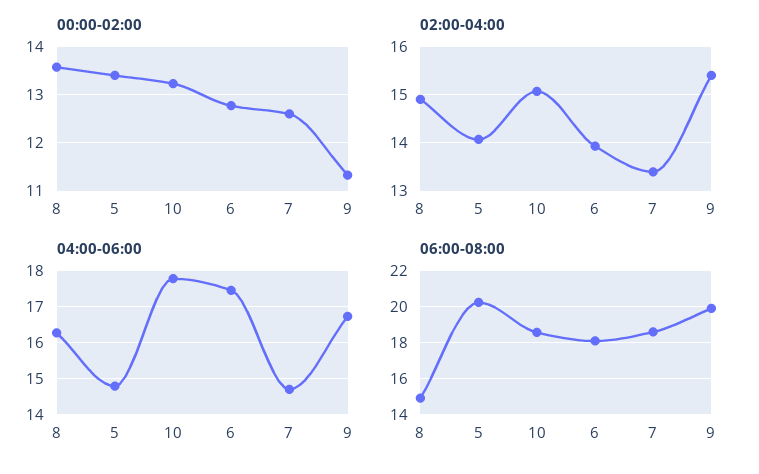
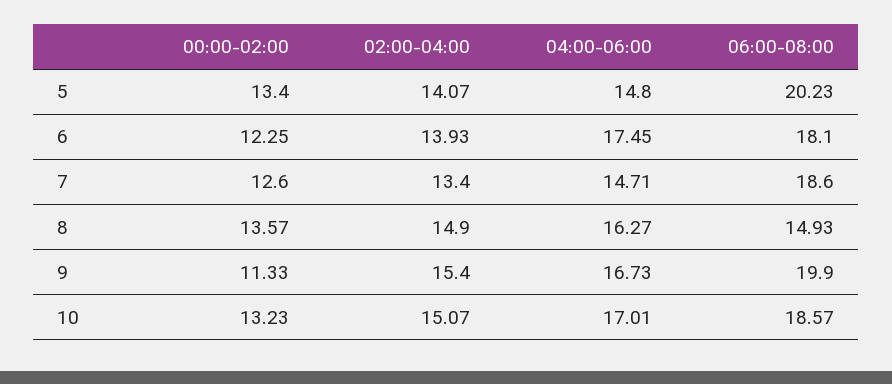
  {
    "00:00-02:00": {
      "8": 13.57,
      "5": 13.4,
      "10": 13.23,
-     "6": 12.8,
+     "6": 12.25,
      "7": 12.6,
      "9": 11.33
    },
    "02:00-04:00": {
      "8": 14.9,
      "5": 14.07,
      "10": 15.07,
      "6": 13.93,
      "7": 13.4,
      "9": 15.4
    },
    "04:00-06:00": {
      "8": 16.27,
      "5": 14.8,
-     "10": 17.8,
+     "10": 17.01,
      "6": 17.45,
      "7": 14.71,
      "9": 16.73
    },
    "06:00-08:00": {
      "8": 14.93,
      "5": 20.23,
      "10": 18.57,
      "6": 18.1,
      "7": 18.6,
      "9": 19.9
    }
  }

